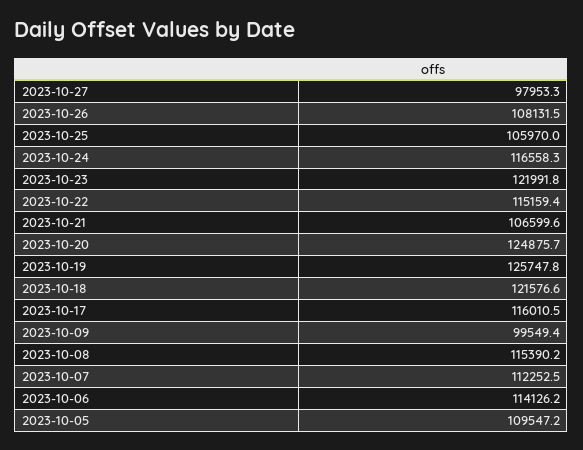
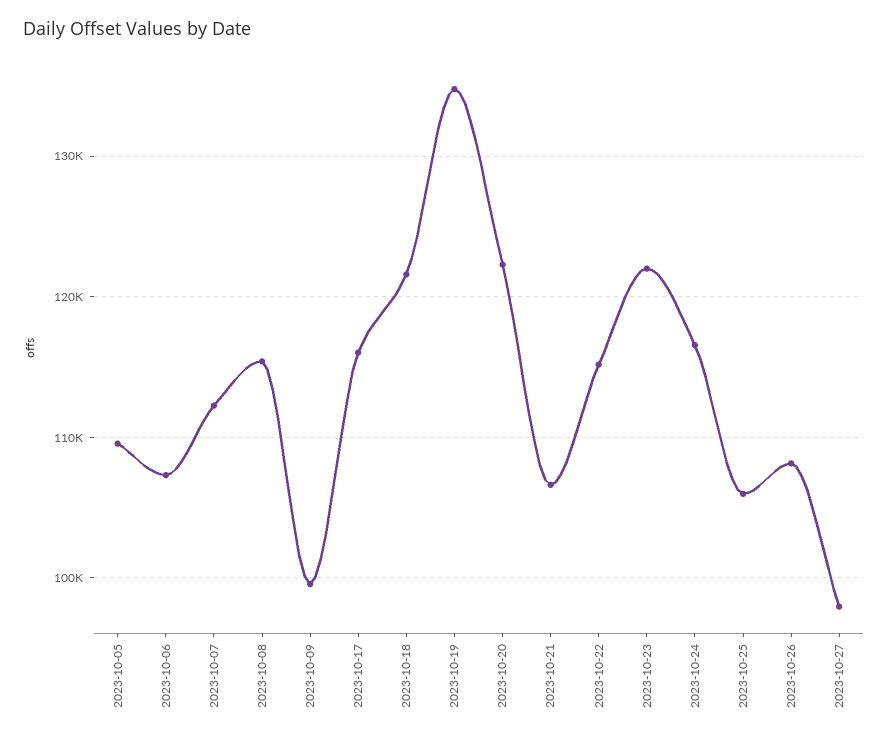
  {
    "2023-10-27": 97953.3,
    "2023-10-26": 108131.5,
    "2023-10-25": 105970,
    "2023-10-24": 116558.3,
    "2023-10-23": 121991.8,
    "2023-10-22": 115159.4,
    "2023-10-21": 106599.6,
-   "2023-10-20": 124875.7,
+   "2023-10-20": 122000,
-   "2023-10-19": 125747.8,
+   "2023-10-19": 135000,
    "2023-10-18": 121576.6,
    "2023-10-17": 116010.5,
    "2023-10-09": 99549.4,
    "2023-10-08": 115390.2,
    "2023-10-07": 112252.5,
-   "2023-10-06": 114126.2,
+   "2023-10-06": 107000,
    "2023-10-05": 109547.2
  }

